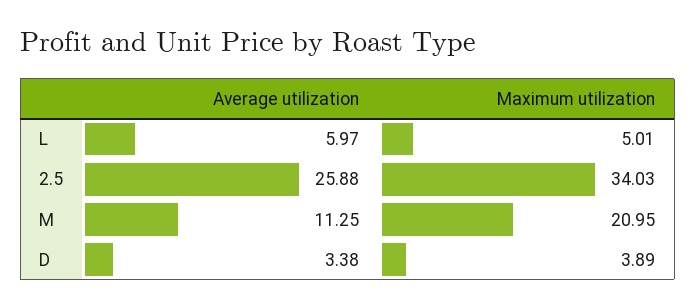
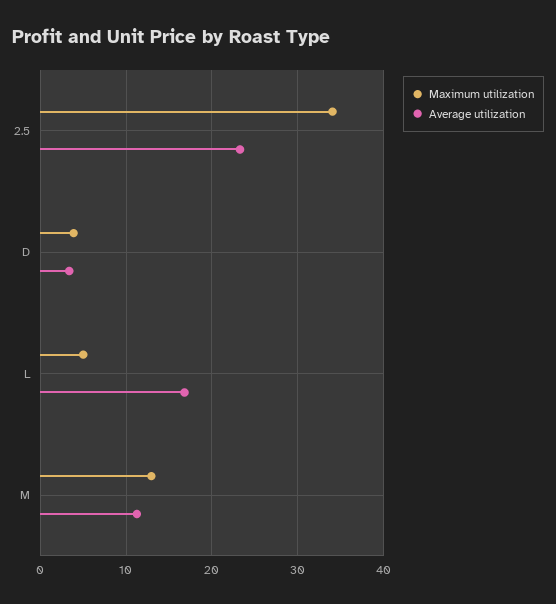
  {
    "Average utilization": {
-     "L": 5.97,
+     "L": 17,
-     "2.5": 25.88,
+     "2.5": 23,
      "M": 11.25,
      "D": 3.38
    },
    "Maximum utilization": {
      "L": 5.01,
      "2.5": 34.03,
-     "M": 20.95,
+     "M": 13,
      "D": 3.89
    }
  }

